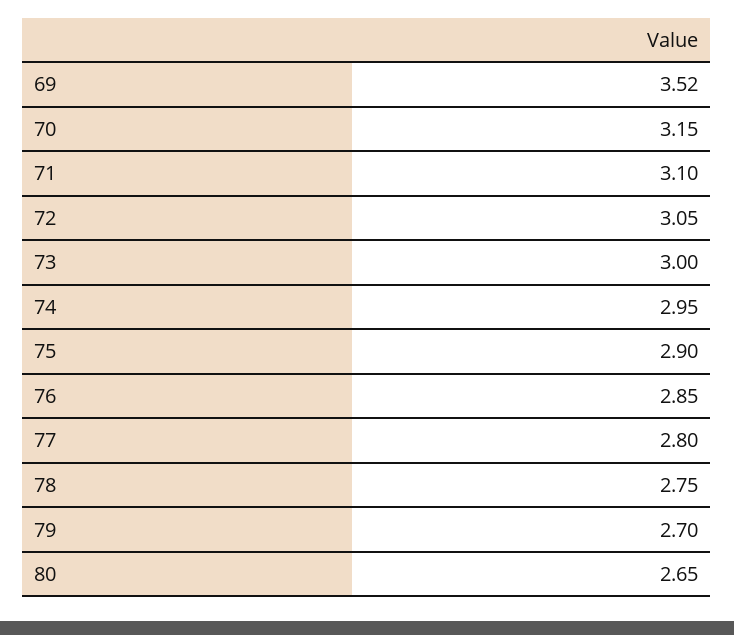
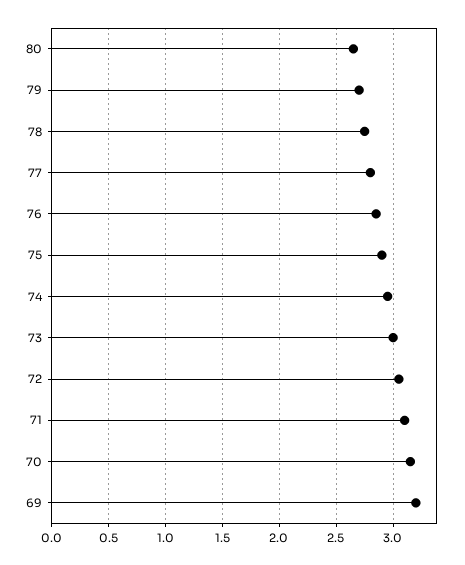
  {
-   "69": 3.52,
+   "69": 3.2,
    "70": 3.15,
    "71": 3.1,
    "72": 3.05,
    "73": 3,
    "74": 2.95,
    "75": 2.9,
    "76": 2.85,
    "77": 2.8,
    "78": 2.75,
    "79": 2.7,
    "80": 2.65
  }

